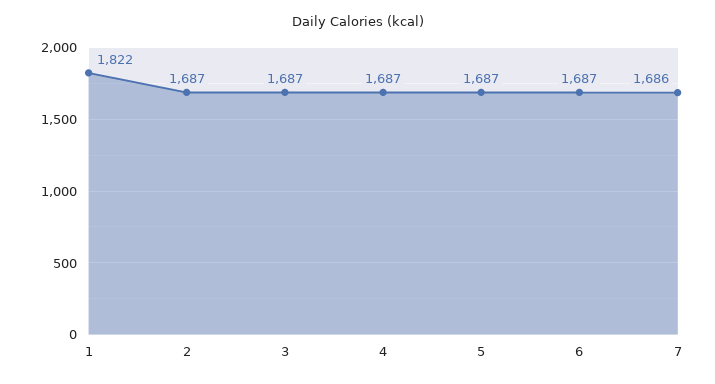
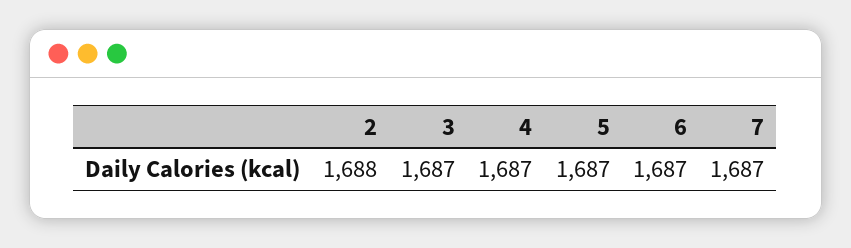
  {
-   "1": 1822,
-   "2": 1687,
+   "2": 1688,
    "3": 1687,
    "4": 1687,
    "5": 1687,
    "6": 1687,
-   "7": 1686
+   "7": 1687
  }

